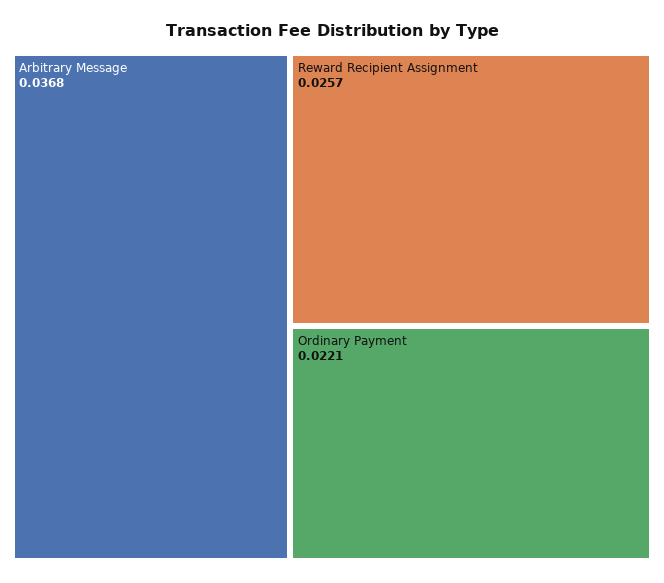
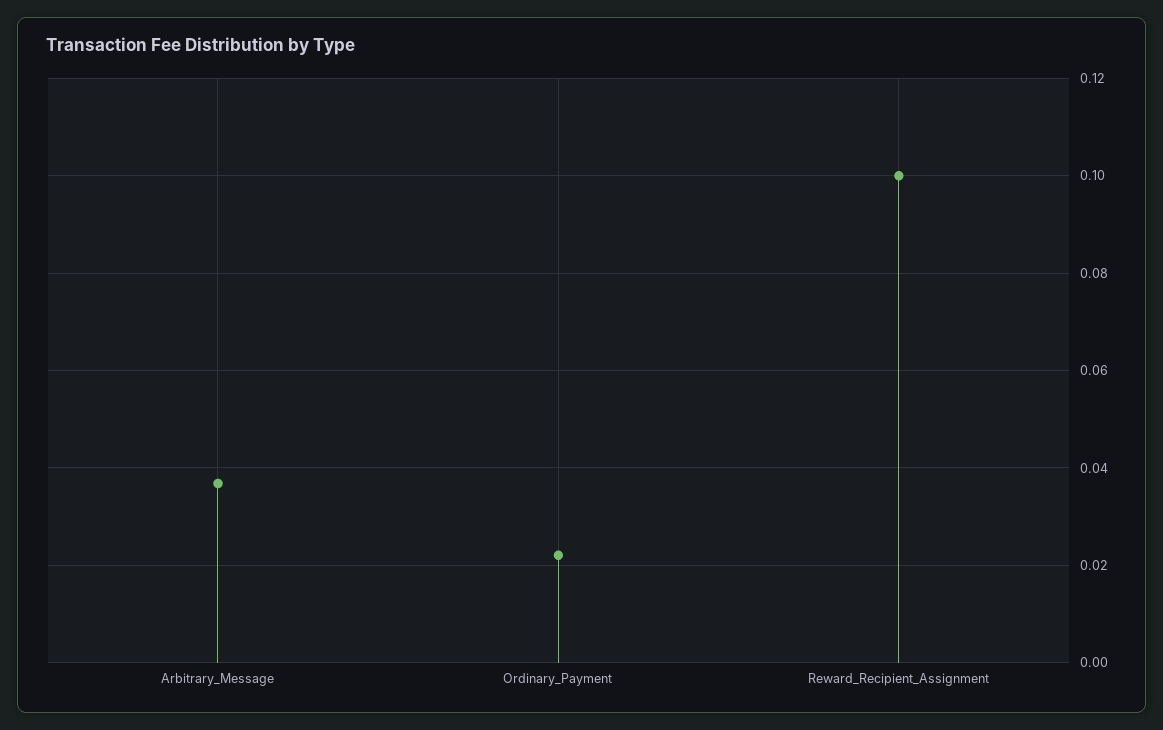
  {
    "Arbitrary Message": 0.0368,
-   "Reward Recipient Assignment": 0.0257,
+   "Reward Recipient Assignment": 0.1,
    "Ordinary Payment": 0.0221
  }

